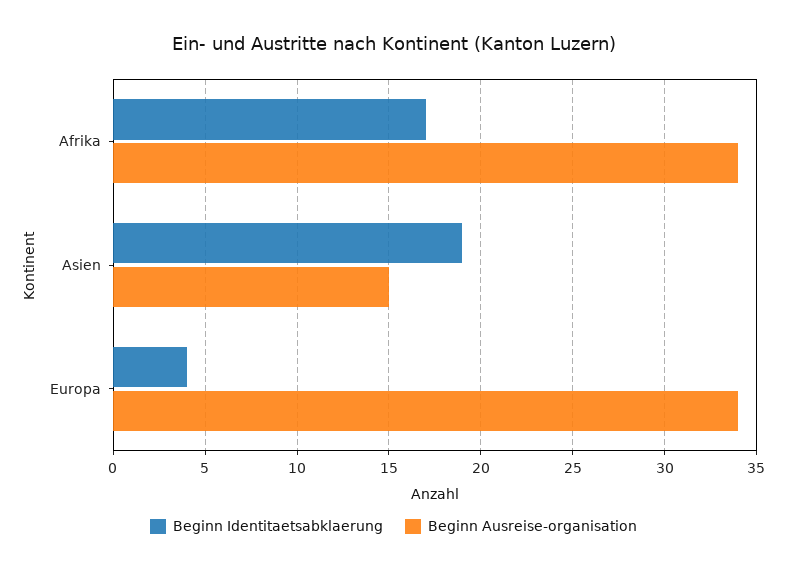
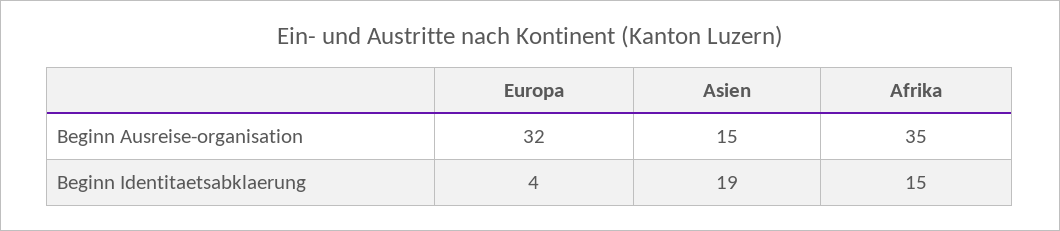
  {
    "Beginn Identitaetsabklaerung": {
-     "Afrika": 17,
+     "Afrika": 15,
      "Asien": 19,
      "Europa": 4
    },
    "Beginn Ausreise-organisation": {
-     "Afrika": 34,
+     "Afrika": 35,
      "Asien": 15,
-     "Europa": 34
+     "Europa": 32
    }
  }

